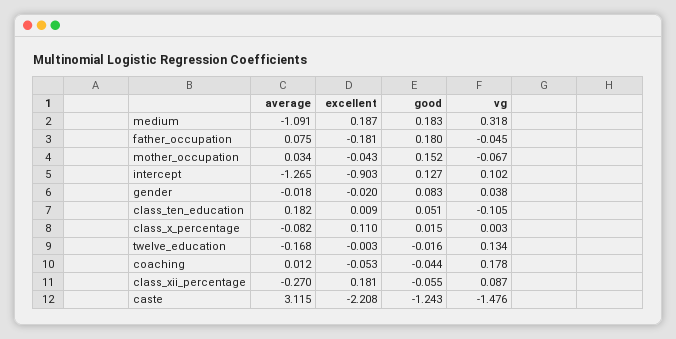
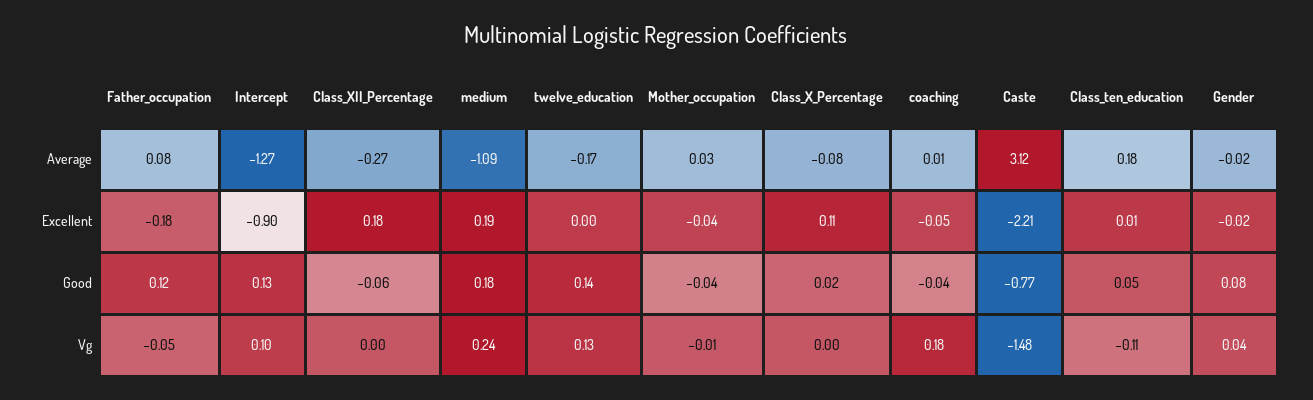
  {
    "average": {
      "medium": -1.091,
      "father_occupation": 0.075,
      "mother_occupation": 0.034,
      "intercept": -1.265,
      "gender": -0.018,
      "class_ten_education": 0.182,
      "class_x_percentage": -0.082,
      "twelve_education": -0.168,
      "coaching": 0.012,
      "class_xii_percentage": -0.27,
      "caste": 3.115
    },
    "excellent": {
      "medium": 0.187,
      "father_occupation": -0.181,
      "mother_occupation": -0.043,
      "intercept": -0.903,
      "gender": -0.02,
      "class_ten_education": 0.009,
      "class_x_percentage": 0.11,
      "twelve_education": -0.003,
      "coaching": -0.053,
      "class_xii_percentage": 0.181,
      "caste": -2.208
    },
    "good": {
      "medium": 0.183,
-     "father_occupation": 0.18,
+     "father_occupation": 0.12,
-     "mother_occupation": 0.152,
+     "mother_occupation": -0.04,
      "intercept": 0.127,
      "gender": 0.083,
      "class_ten_education": 0.051,
      "class_x_percentage": 0.015,
-     "twelve_education": -0.016,
+     "twelve_education": 0.14,
      "coaching": -0.044,
      "class_xii_percentage": -0.055,
-     "caste": -1.243
+     "caste": -0.77
    },
    "vg": {
-     "medium": 0.318,
+     "medium": 0.24,
      "father_occupation": -0.045,
-     "mother_occupation": -0.067,
+     "mother_occupation": -0.01,
      "intercept": 0.102,
      "gender": 0.038,
      "class_ten_education": -0.105,
      "class_x_percentage": 0.003,
      "twelve_education": 0.134,
      "coaching": 0.178,
-     "class_xii_percentage": 0.087,
+     "class_xii_percentage": 0,
      "caste": -1.476
    }
  }

